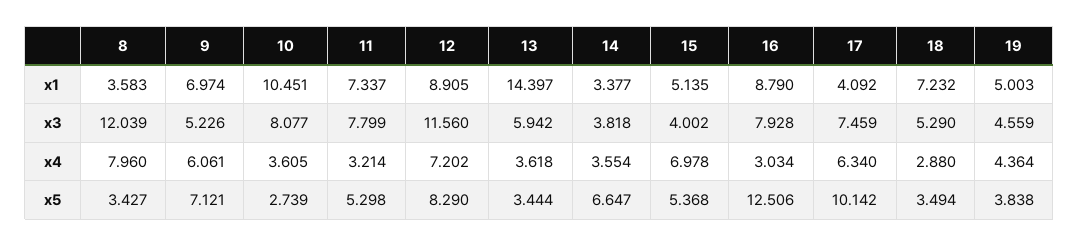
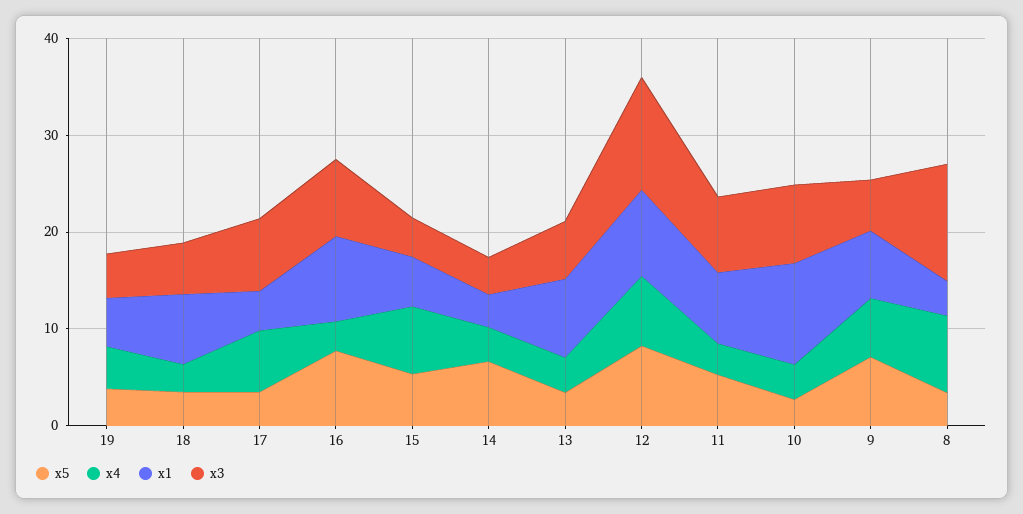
  {
    "x1": {
      "8": 3.583,
      "9": 6.974,
      "10": 10.451,
      "11": 7.337,
      "12": 8.905,
-     "13": 14.397,
+     "13": 8,
      "14": 3.377,
      "15": 5.135,
      "16": 8.79,
      "17": 4.092,
      "18": 7.232,
      "19": 5.003
    },
    "x3": {
      "8": 12.039,
      "9": 5.226,
      "10": 8.077,
      "11": 7.799,
      "12": 11.56,
      "13": 5.942,
      "14": 3.818,
      "15": 4.002,
      "16": 7.928,
      "17": 7.459,
      "18": 5.29,
      "19": 4.559
    },
    "x4": {
      "8": 7.96,
      "9": 6.061,
      "10": 3.605,
      "11": 3.214,
      "12": 7.202,
      "13": 3.618,
      "14": 3.554,
      "15": 6.978,
      "16": 3.034,
      "17": 6.34,
      "18": 2.88,
      "19": 4.364
    },
    "x5": {
      "8": 3.427,
      "9": 7.121,
      "10": 2.739,
      "11": 5.298,
      "12": 8.29,
      "13": 3.444,
      "14": 6.647,
      "15": 5.368,
-     "16": 12.506,
+     "16": 8,
-     "17": 10.142,
+     "17": 4,
      "18": 3.494,
      "19": 3.838
    }
  }

